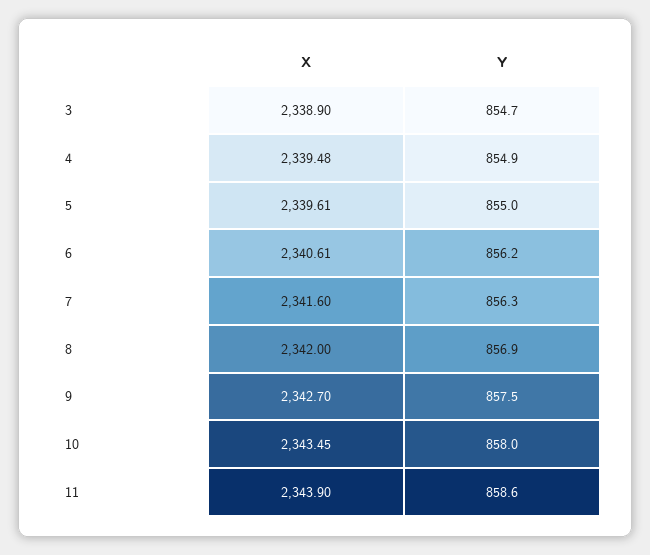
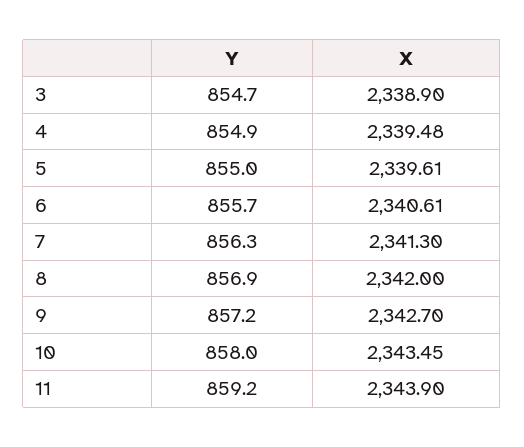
  {
    "X": {
      "3": 2338.9,
      "4": 2339.48,
      "5": 2339.61,
      "6": 2340.61,
-     "7": 2341.6,
+     "7": 2341.3,
      "8": 2342,
      "9": 2342.7,
      "10": 2343.45,
      "11": 2343.9
    },
    "Y": {
      "3": 854.7,
      "4": 854.9,
      "5": 855,
-     "6": 856.2,
+     "6": 855.7,
      "7": 856.3,
      "8": 856.9,
-     "9": 857.5,
+     "9": 857.2,
      "10": 858,
-     "11": 858.6
+     "11": 859.2
    }
  }

